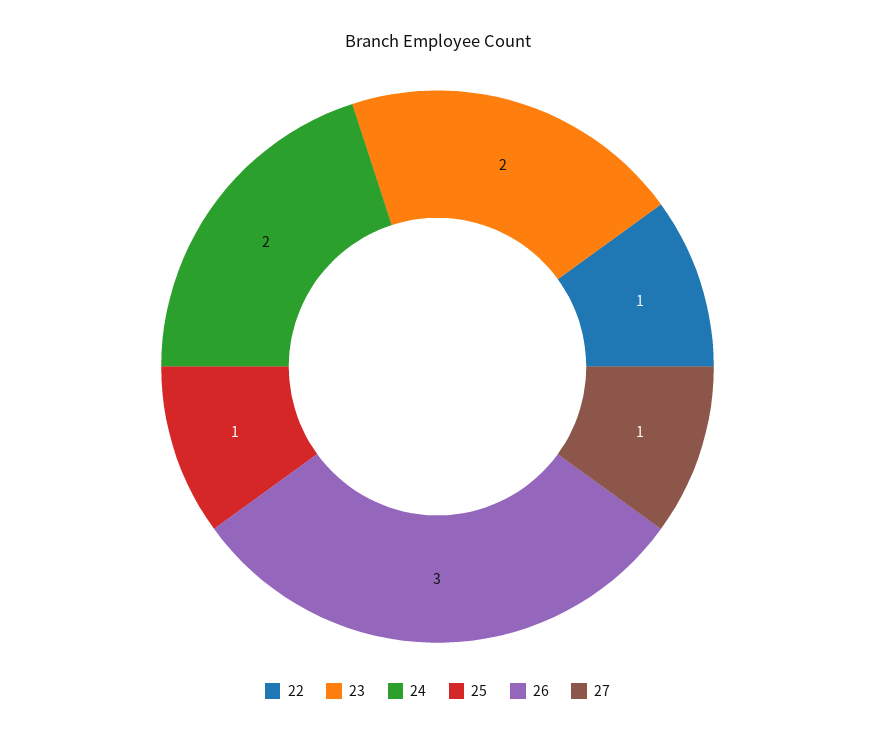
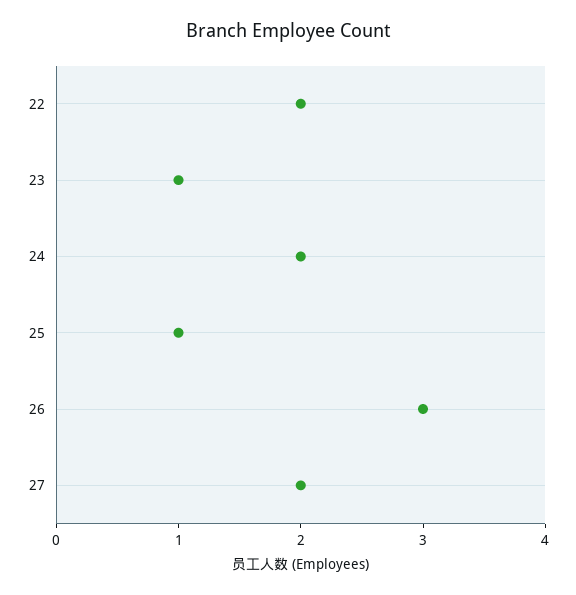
  {
-   "22": 1,
+   "22": 2,
-   "23": 2,
+   "23": 1,
    "24": 2,
    "25": 1,
    "26": 3,
-   "27": 1
+   "27": 2
  }

